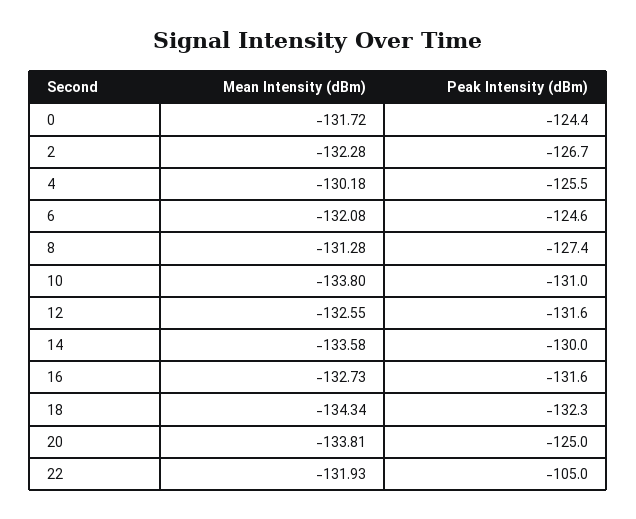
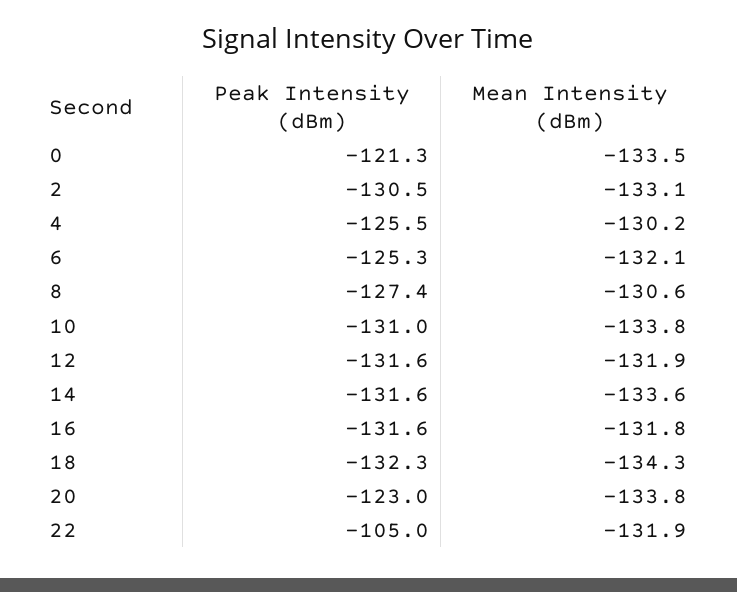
  {
    "Mean Intensity (dBm)": {
-     "0": -131.72,
+     "0": -133.5,
-     "2": -132.28,
+     "2": -133.1,
      "4": -130.18,
      "6": -132.08,
-     "8": -131.28,
+     "8": -130.6,
      "10": -133.8,
-     "12": -132.55,
+     "12": -131.9,
      "14": -133.58,
-     "16": -132.73,
+     "16": -131.8,
      "18": -134.34,
      "20": -133.81,
      "22": -131.93
    },
    "Peak Intensity (dBm)": {
-     "0": -124.4,
+     "0": -121.3,
-     "2": -126.7,
+     "2": -130.5,
      "4": -125.5,
-     "6": -124.6,
+     "6": -125.3,
      "8": -127.4,
      "10": -131,
      "12": -131.6,
-     "14": -130,
+     "14": -131.6,
      "16": -131.6,
      "18": -132.3,
-     "20": -125,
+     "20": -123,
      "22": -105
    }
  }

